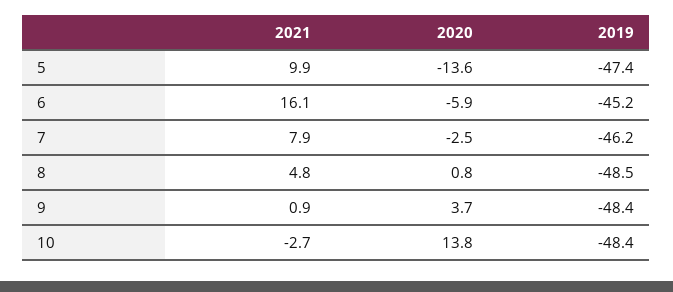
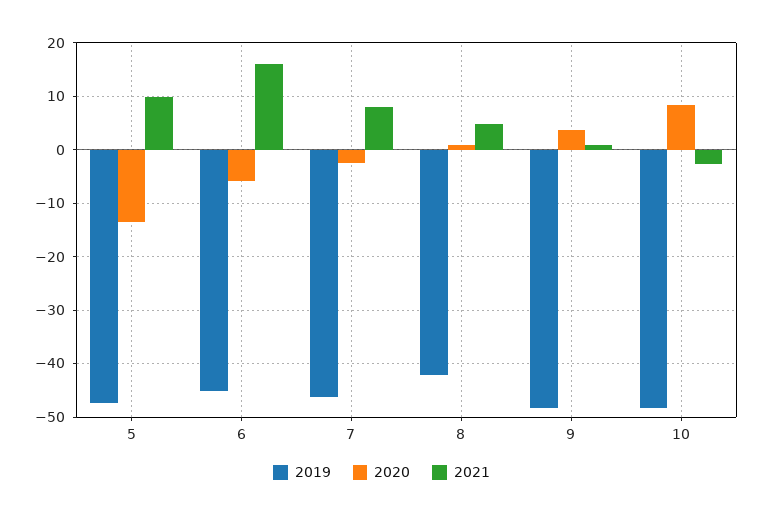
  {
    "2021": {
      "5": 9.9,
      "6": 16.1,
      "7": 7.9,
      "8": 4.8,
      "9": 0.9,
      "10": -2.7
    },
    "2020": {
      "5": -13.6,
      "6": -5.9,
      "7": -2.5,
      "8": 0.8,
      "9": 3.7,
-     "10": 13.8
+     "10": 8
    },
    "2019": {
      "5": -47.4,
      "6": -45.2,
      "7": -46.2,
-     "8": -48.5,
+     "8": -42,
      "9": -48.4,
      "10": -48.4
    }
  }

